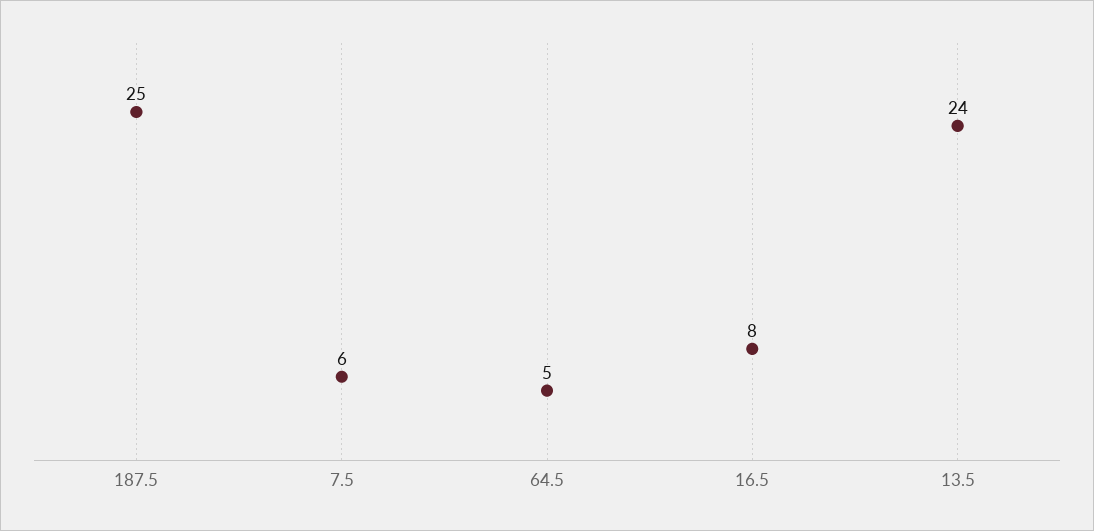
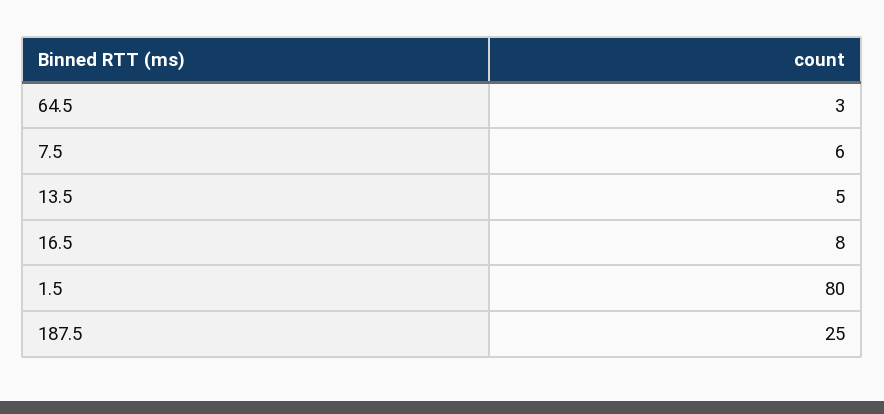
  {
    "187.5": 25,
    "7.5": 6,
-   "64.5": 5,
+   "64.5": 3,
    "16.5": 8,
-   "13.5": 24
+   "13.5": 5,
+   "1.5": 80
  }

